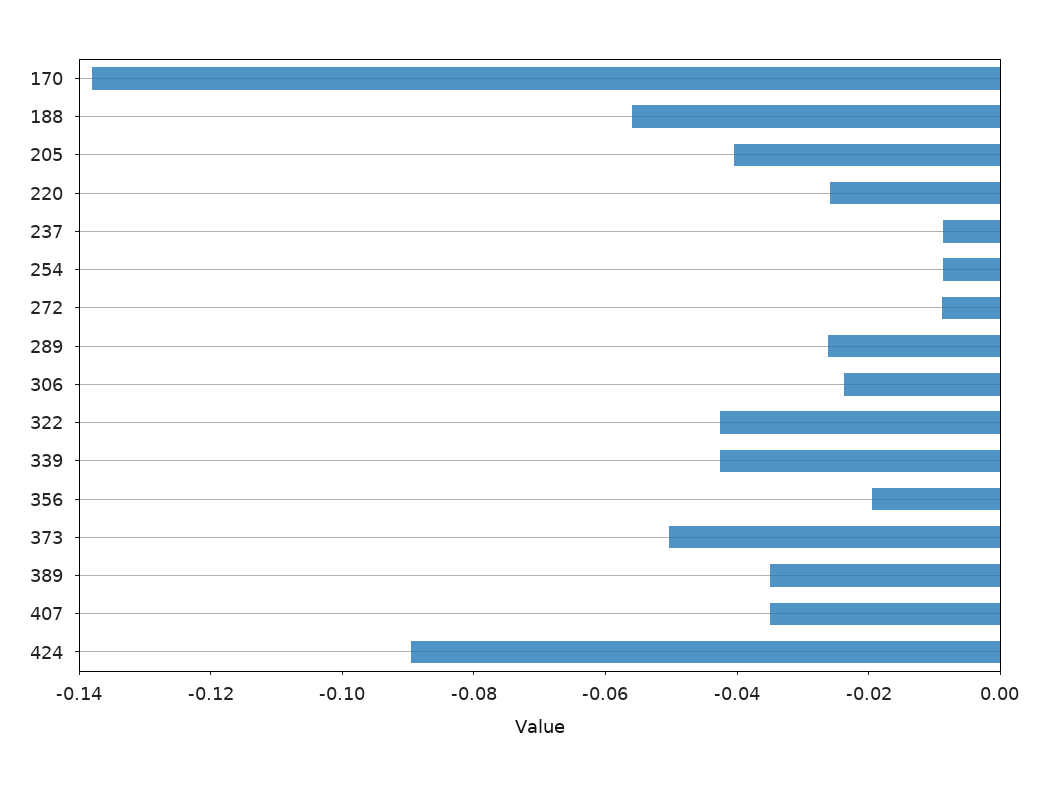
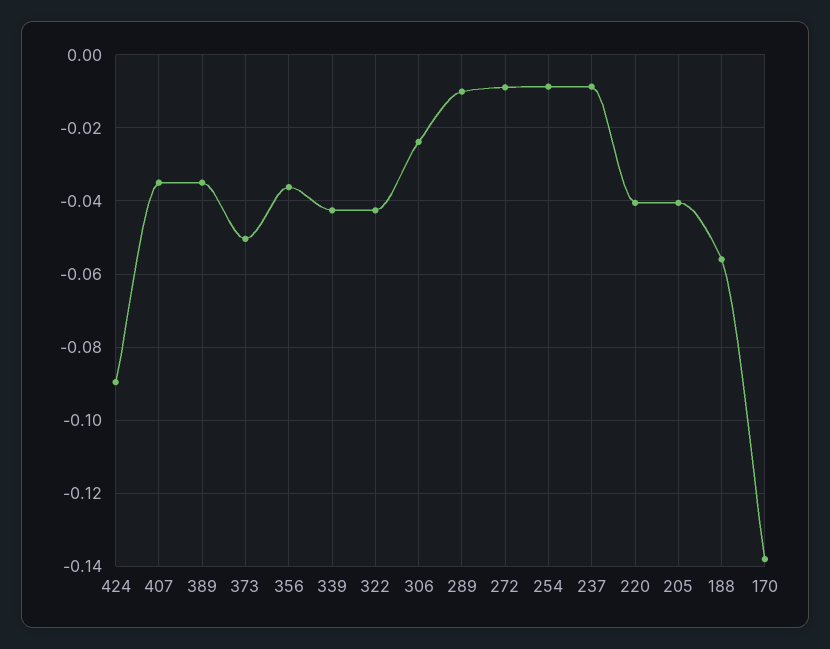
  {
    "170": -0.138,
    "188": -0.056,
    "205": -0.04,
-   "220": -0.025,
+   "220": -0.04,
    "237": -0.008,
    "254": -0.008,
    "272": -0.008,
-   "289": -0.025,
+   "289": -0.01,
    "306": -0.024,
    "322": -0.042,
    "339": -0.042,
-   "356": -0.02,
+   "356": -0.036,
    "373": -0.05,
    "389": -0.036,
    "407": -0.036,
    "424": -0.09
  }

